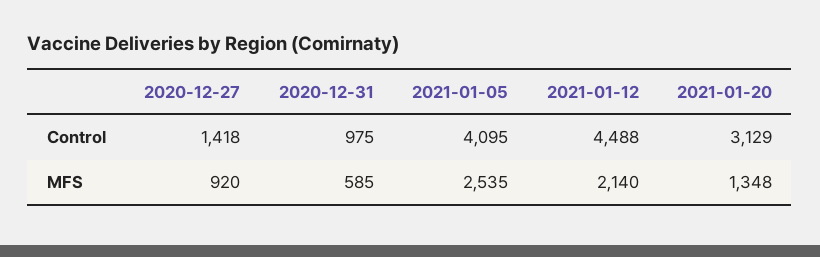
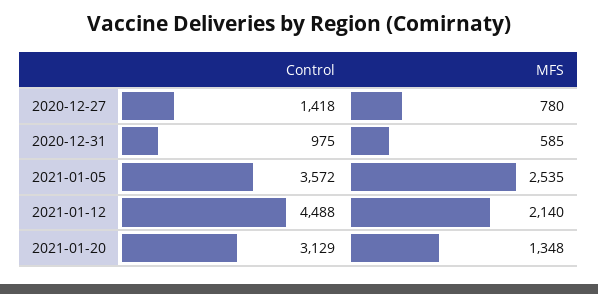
  {
    "2020-12-27": {
      "Control": 1418,
-     "MFS": 920
+     "MFS": 780
    },
    "2020-12-31": {
      "Control": 975,
      "MFS": 585
    },
    "2021-01-05": {
-     "Control": 4095,
+     "Control": 3572,
      "MFS": 2535
    },
    "2021-01-12": {
      "Control": 4488,
      "MFS": 2140
    },
    "2021-01-20": {
      "Control": 3129,
      "MFS": 1348
    }
  }

